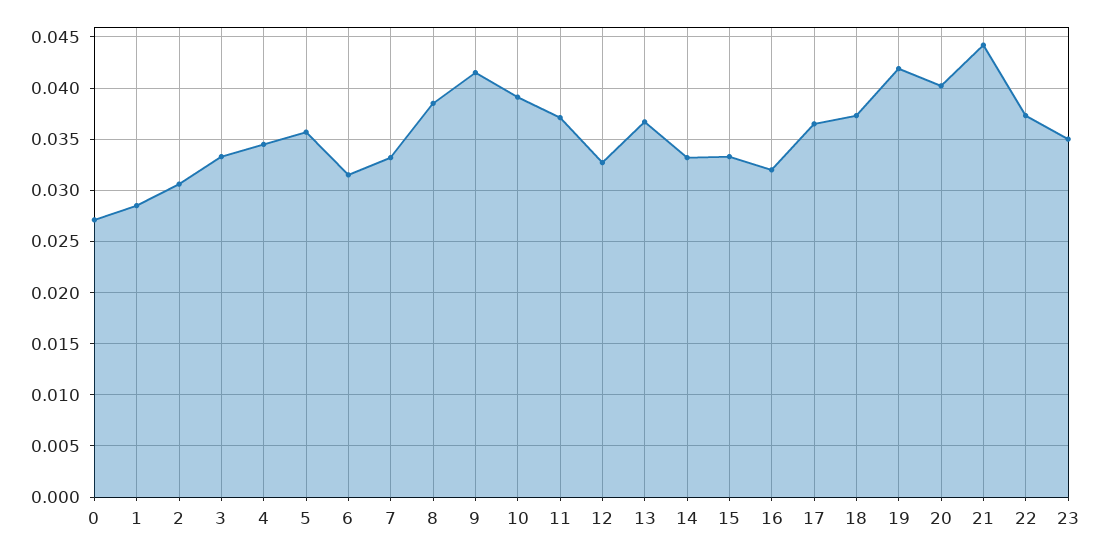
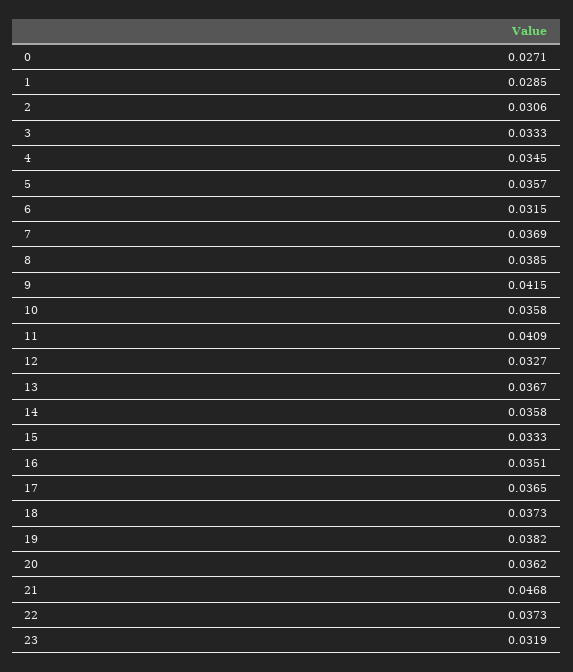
  {
    "0": 0.0271,
    "1": 0.0285,
    "2": 0.0306,
    "3": 0.0333,
    "4": 0.0345,
    "5": 0.0357,
    "6": 0.0315,
-   "7": 0.033,
+   "7": 0.0369,
    "8": 0.0385,
    "9": 0.0415,
-   "10": 0.039,
+   "10": 0.0358,
-   "11": 0.037,
+   "11": 0.0409,
    "12": 0.0327,
    "13": 0.0367,
-   "14": 0.033,
+   "14": 0.0358,
    "15": 0.0333,
-   "16": 0.032,
+   "16": 0.0351,
    "17": 0.0365,
    "18": 0.0373,
-   "19": 0.042,
+   "19": 0.0382,
-   "20": 0.04,
+   "20": 0.0362,
-   "21": 0.044,
+   "21": 0.0468,
    "22": 0.0373,
-   "23": 0.035
+   "23": 0.0319
  }

